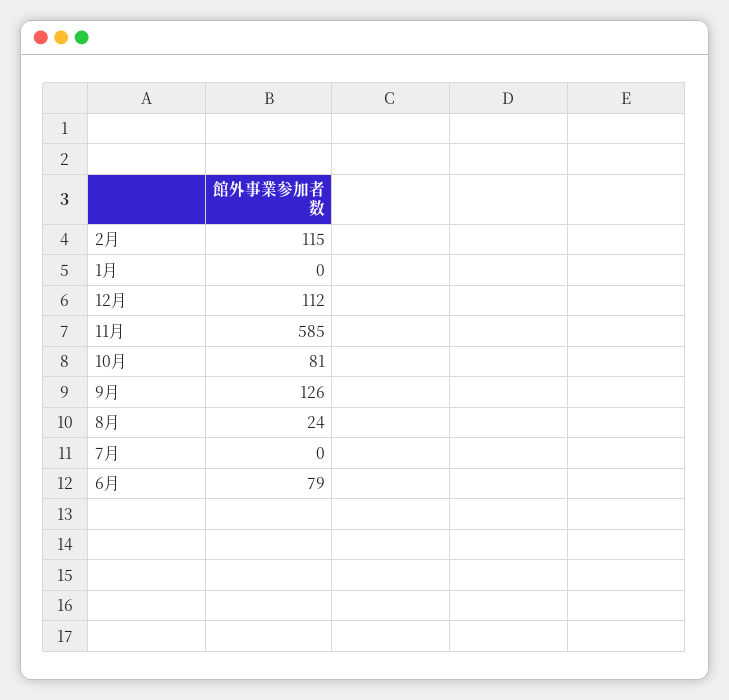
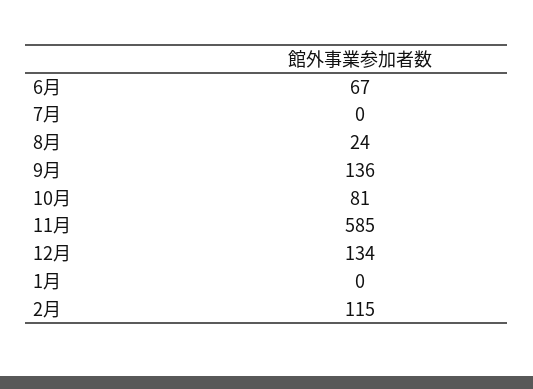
  {
    "2月": 115,
    "1月": 0,
-   "12月": 112,
+   "12月": 134,
    "11月": 585,
    "10月": 81,
-   "9月": 126,
+   "9月": 136,
    "8月": 24,
    "7月": 0,
-   "6月": 79
+   "6月": 67
  }

